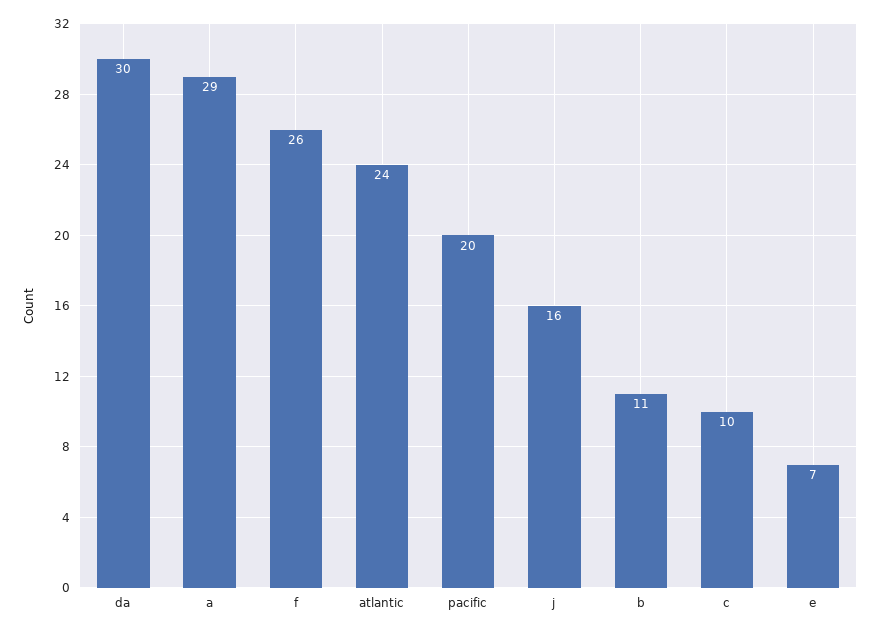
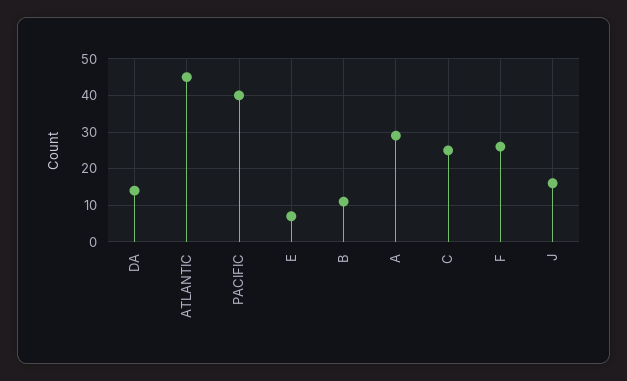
  {
-   "da": 30,
+   "da": 15,
    "a": 29,
    "f": 26,
-   "atlantic": 24,
+   "atlantic": 45,
-   "pacific": 20,
+   "pacific": 40,
    "j": 16,
    "b": 11,
-   "c": 10,
+   "c": 25,
    "e": 7
  }

